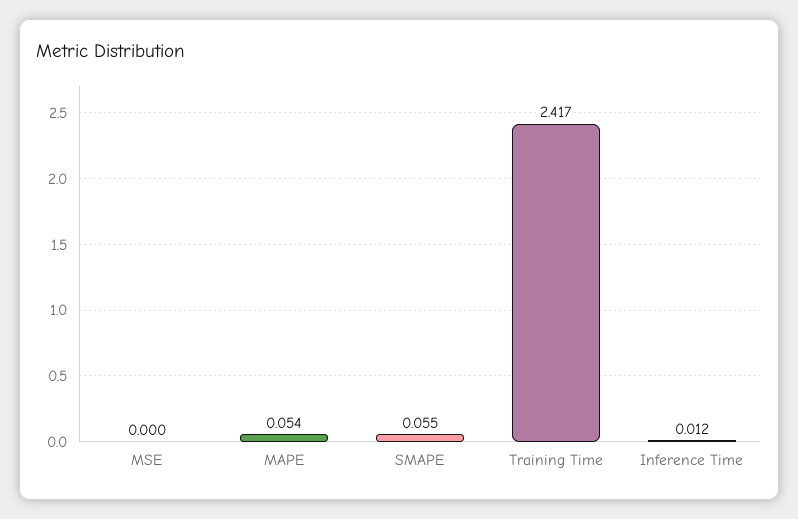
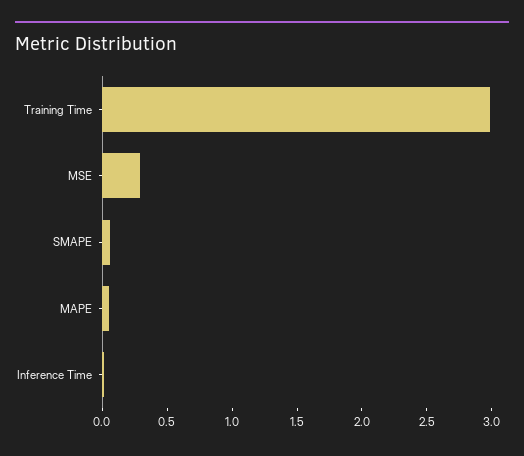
  {
-   "MSE": 0,
+   "MSE": 0.3,
    "MAPE": 0.054,
    "SMAPE": 0.055,
-   "Training Time": 2.417,
+   "Training Time": 3,
    "Inference Time": 0.012
  }

